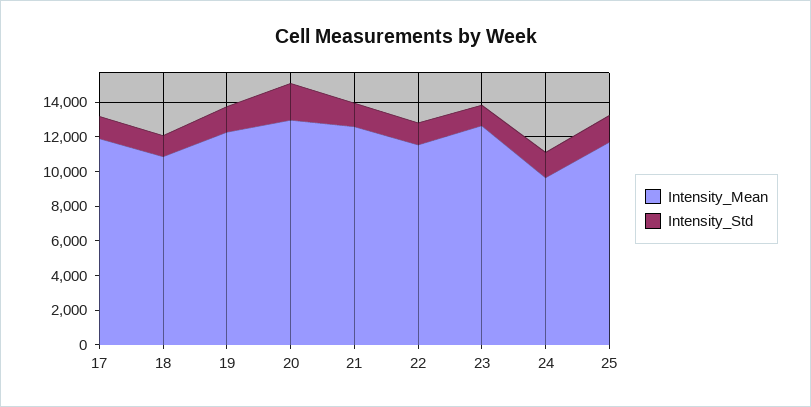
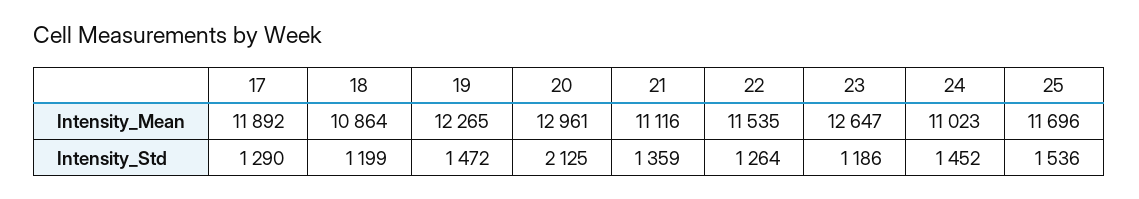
  {
    "Intensity_Mean": {
      "17": 11892,
      "18": 10864,
      "19": 12265,
      "20": 12961,
-     "21": 12500,
+     "21": 11116,
      "22": 11535,
      "23": 12647,
-     "24": 9500,
+     "24": 11023,
      "25": 11696
    },
    "Intensity_Std": {
      "17": 1290,
      "18": 1199,
      "19": 1472,
      "20": 2125,
      "21": 1359,
      "22": 1264,
      "23": 1186,
      "24": 1452,
      "25": 1536
    }
  }

